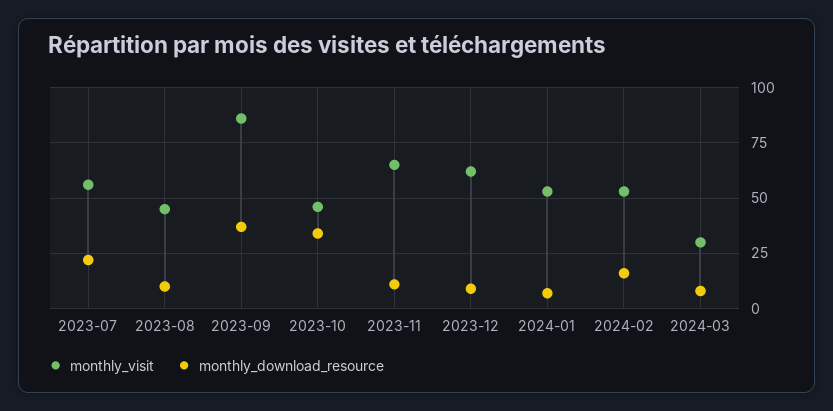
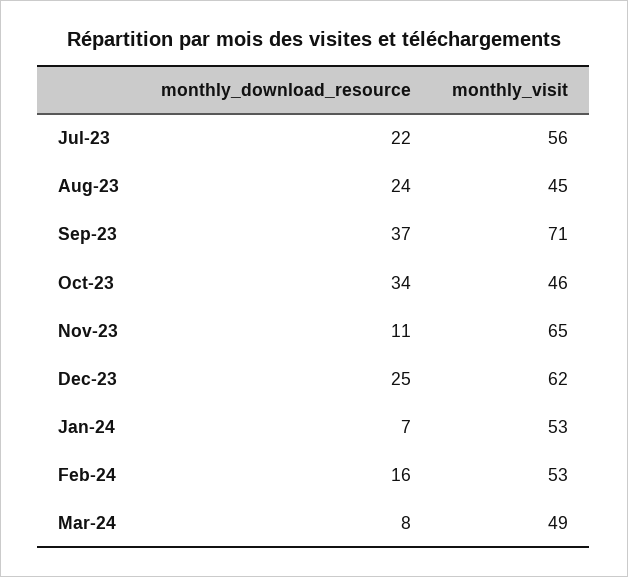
  {
    "monthly_visit": {
      "2023-07": 56,
      "2023-08": 45,
-     "2023-09": 85,
+     "2023-09": 71,
      "2023-10": 46,
      "2023-11": 65,
      "2023-12": 62,
      "2024-01": 53,
      "2024-02": 53,
-     "2024-03": 30
+     "2024-03": 49
    },
    "monthly_download_resource": {
      "2023-07": 22,
-     "2023-08": 10,
+     "2023-08": 24,
      "2023-09": 37,
      "2023-10": 34,
      "2023-11": 11,
-     "2023-12": 10,
+     "2023-12": 25,
      "2024-01": 7,
      "2024-02": 16,
      "2024-03": 8
    }
  }

